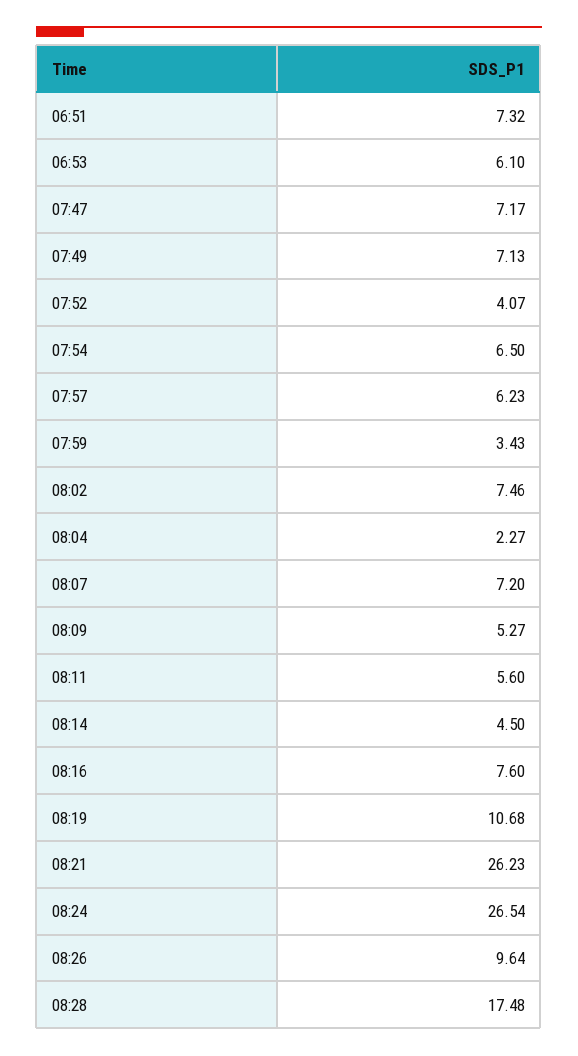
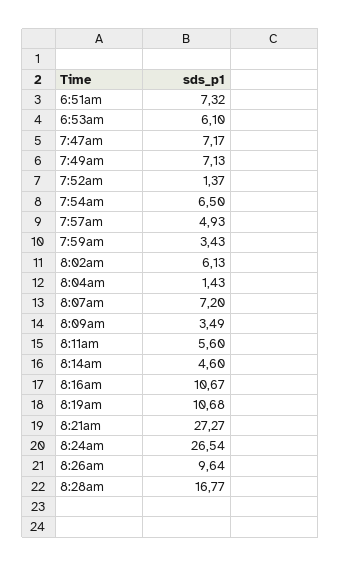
  {
    "06:51": 7.32,
    "06:53": 6.1,
    "07:47": 7.17,
    "07:49": 7.13,
-   "07:52": 4.07,
+   "07:52": 1.37,
    "07:54": 6.5,
-   "07:57": 6.23,
+   "07:57": 4.93,
    "07:59": 3.43,
-   "08:02": 7.46,
+   "08:02": 6.13,
-   "08:04": 2.27,
+   "08:04": 1.43,
    "08:07": 7.2,
-   "08:09": 5.27,
+   "08:09": 3.49,
    "08:11": 5.6,
-   "08:14": 4.5,
+   "08:14": 4.6,
-   "08:16": 7.6,
+   "08:16": 10.67,
    "08:19": 10.68,
-   "08:21": 26.23,
+   "08:21": 27.27,
    "08:24": 26.54,
    "08:26": 9.64,
-   "08:28": 17.48
+   "08:28": 16.77
  }

